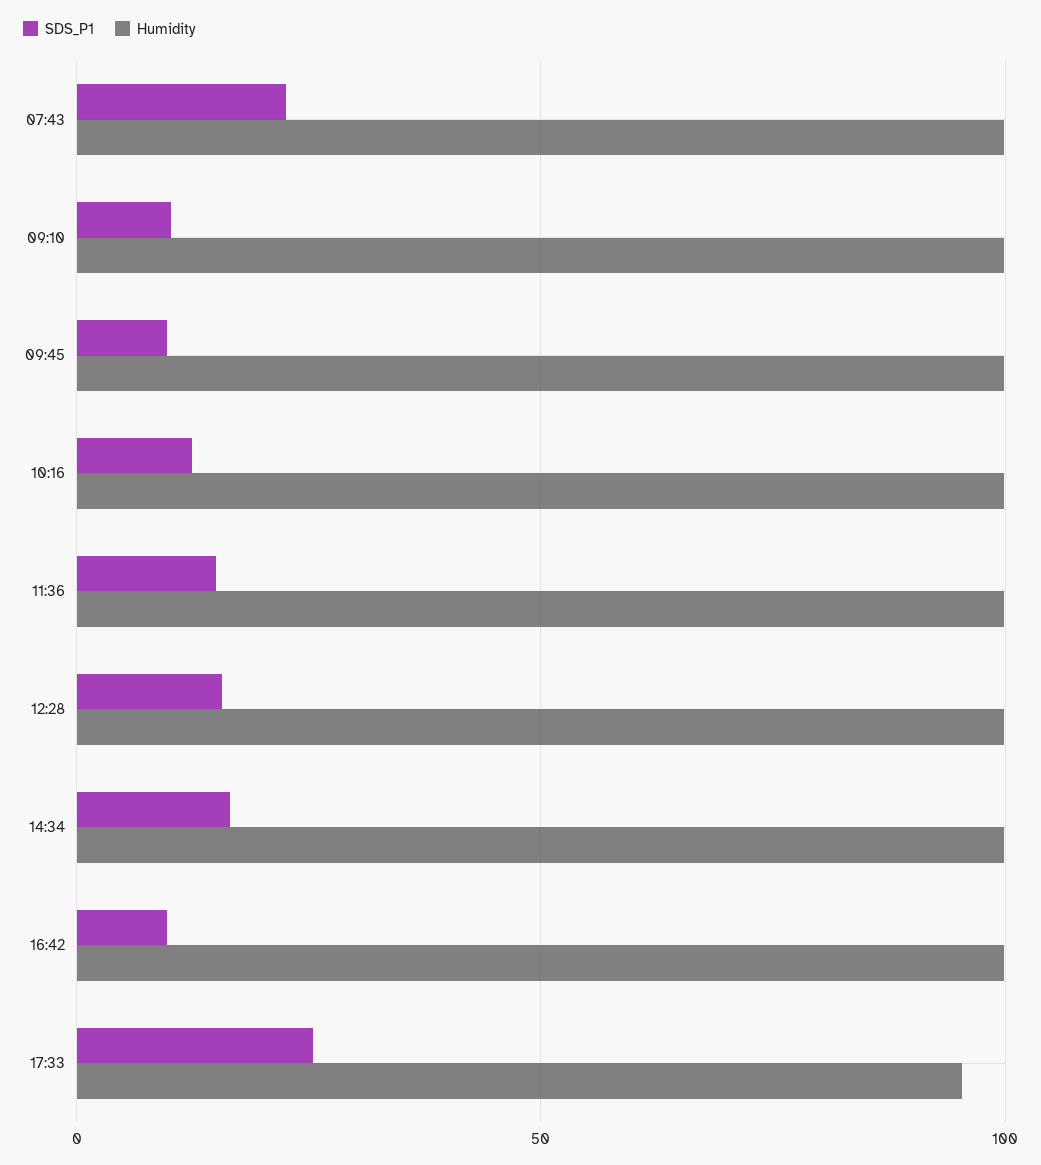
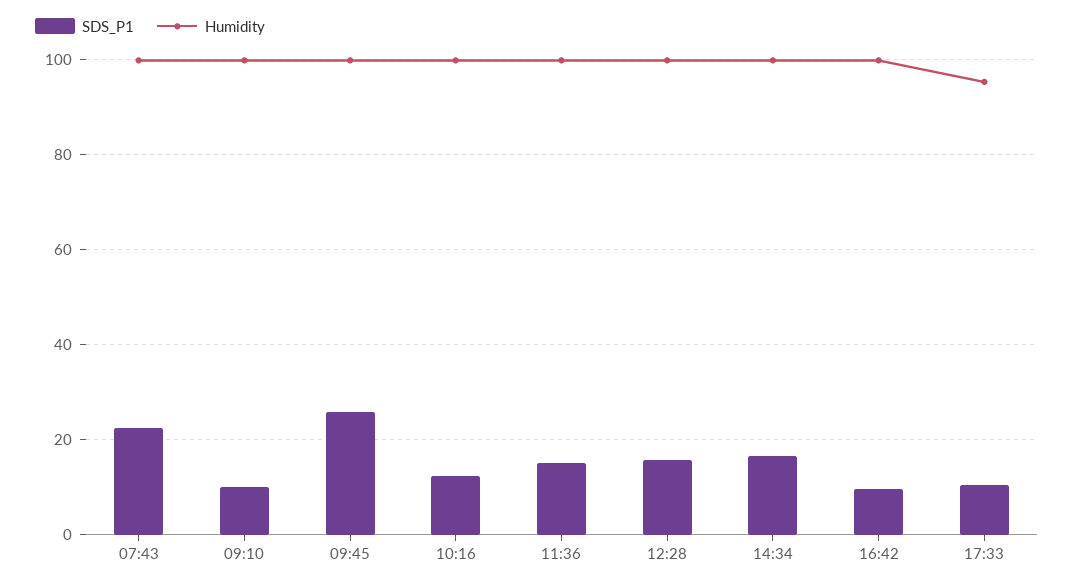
  {
    "SDS_P1": {
      "07:43": 22,
      "09:10": 10,
-     "09:45": 10,
+     "09:45": 26,
      "10:16": 12,
      "11:36": 16,
      "12:28": 16,
      "14:34": 16,
      "16:42": 10,
-     "17:33": 25
+     "17:33": 10
    },
    "Humidity": {
      "07:43": 100,
      "09:10": 100,
      "09:45": 100,
      "10:16": 100,
      "11:36": 100,
      "12:28": 100,
      "14:34": 100,
      "16:42": 100,
      "17:33": 96
    }
  }

